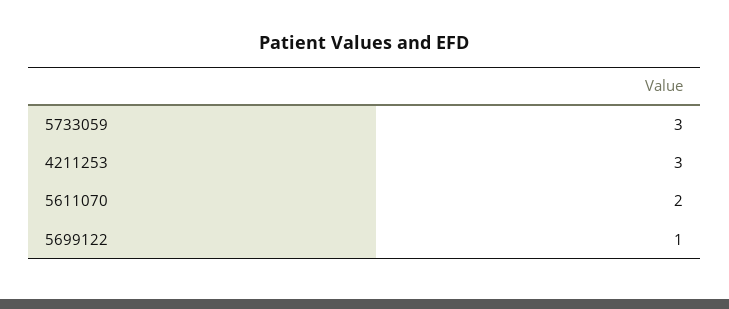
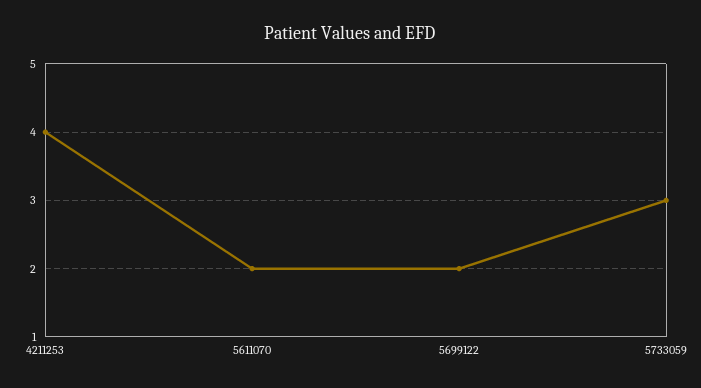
  {
    "5733059": 3,
-   "4211253": 3,
+   "4211253": 4,
    "5611070": 2,
-   "5699122": 1
+   "5699122": 2
  }

